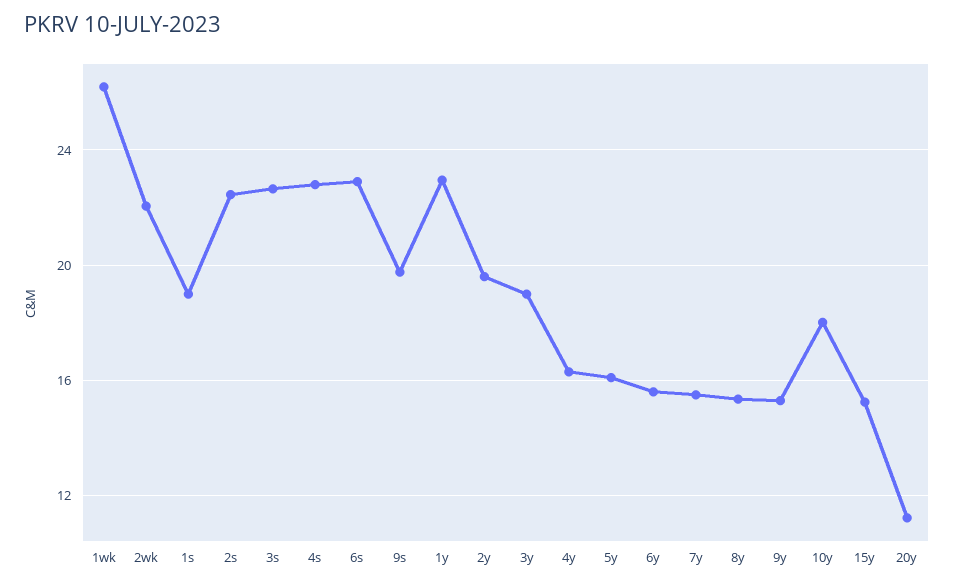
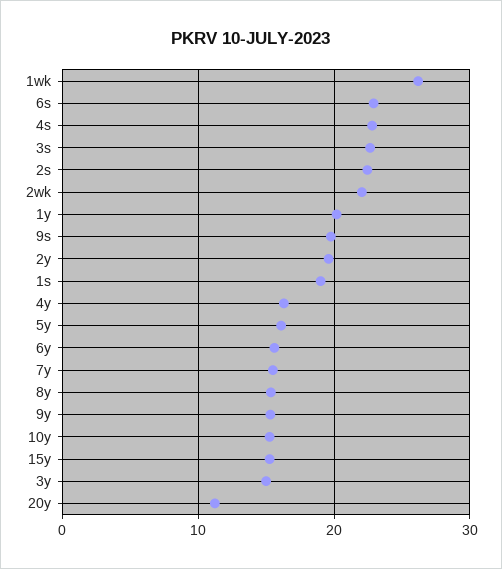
  {
    "1wk": 26,
    "2wk": 22,
    "1s": 19,
    "2s": 22.5,
    "3s": 22.5,
    "4s": 23,
    "6s": 23,
    "9s": 20,
-   "1y": 23,
+   "1y": 20,
    "2y": 19.5,
-   "3y": 19,
+   "3y": 15,
    "4y": 16.5,
    "5y": 16,
    "6y": 15.5,
    "7y": 15.5,
    "8y": 15.5,
    "9y": 15.5,
-   "10y": 18,
+   "10y": 15,
    "15y": 15.5,
    "20y": 11
  }

